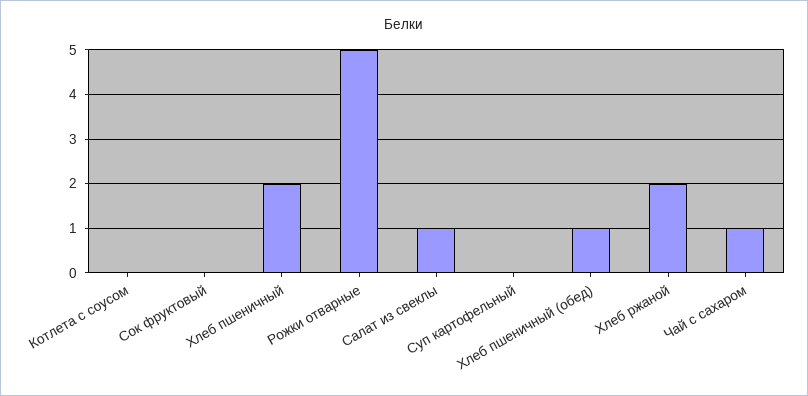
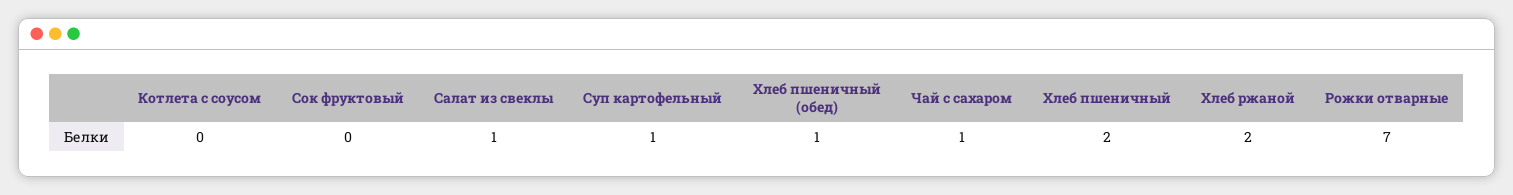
  {
    "Котлета с соусом": 0,
    "Сок фруктовый": 0,
    "Хлеб пшеничный": 2,
-   "Рожки отварные": 5,
+   "Рожки отварные": 7,
    "Салат из свеклы": 1,
-   "Суп картофельный": 0,
+   "Суп картофельный": 1,
    "Хлеб пшеничный (обед)": 1,
    "Хлеб ржаной": 2,
    "Чай с сахаром": 1
  }

